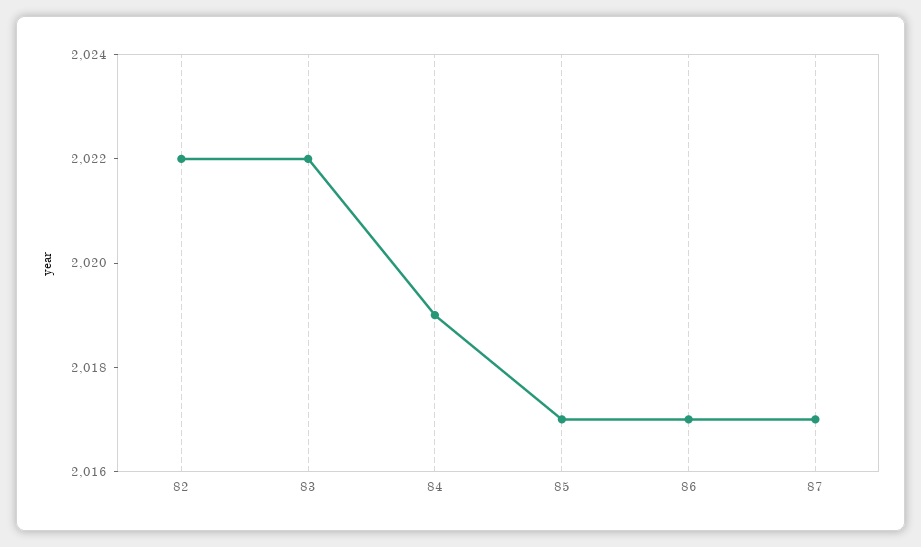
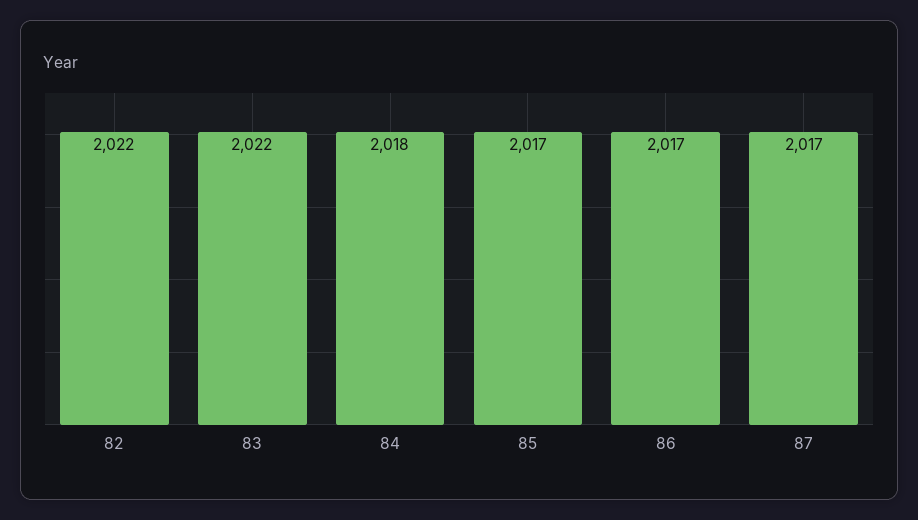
  {
    "82": 2022,
    "83": 2022,
-   "84": 2019,
+   "84": 2018,
    "85": 2017,
    "86": 2017,
    "87": 2017
  }

